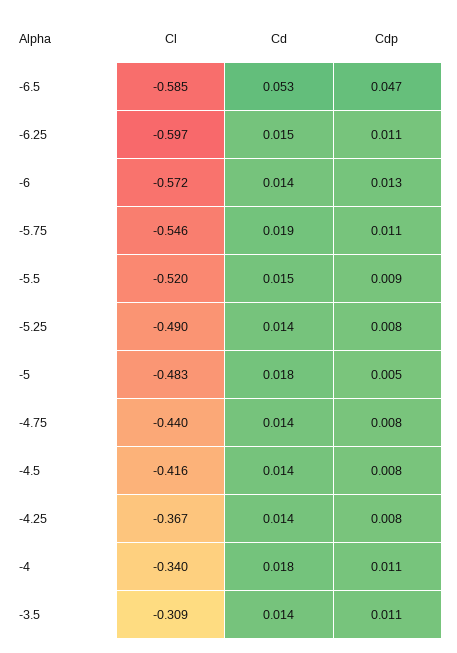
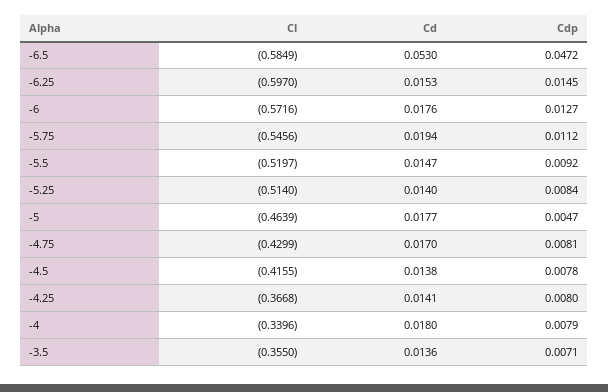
  {
    "Cl": {
      "-6.5": -0.5849,
      "-6.25": -0.597,
      "-6": -0.5716,
      "-5.75": -0.5456,
      "-5.5": -0.5197,
-     "-5.25": -0.49,
+     "-5.25": -0.514,
-     "-5": -0.483,
+     "-5": -0.4639,
-     "-4.75": -0.44,
+     "-4.75": -0.4299,
      "-4.5": -0.4155,
      "-4.25": -0.3668,
      "-4": -0.3396,
-     "-3.5": -0.309
+     "-3.5": -0.355
    },
    "Cd": {
      "-6.5": 0.053,
      "-6.25": 0.0153,
-     "-6": 0.014,
+     "-6": 0.0176,
      "-5.75": 0.0194,
      "-5.5": 0.0147,
      "-5.25": 0.014,
      "-5": 0.0177,
-     "-4.75": 0.014,
+     "-4.75": 0.017,
      "-4.5": 0.0138,
      "-4.25": 0.0141,
      "-4": 0.018,
      "-3.5": 0.0136
    },
    "Cdp": {
      "-6.5": 0.0472,
-     "-6.25": 0.011,
+     "-6.25": 0.0145,
      "-6": 0.0127,
      "-5.75": 0.0112,
      "-5.5": 0.0092,
      "-5.25": 0.0084,
      "-5": 0.0047,
      "-4.75": 0.0081,
      "-4.5": 0.0078,
      "-4.25": 0.008,
-     "-4": 0.011,
+     "-4": 0.0079,
-     "-3.5": 0.011
+     "-3.5": 0.0071
    }
  }

